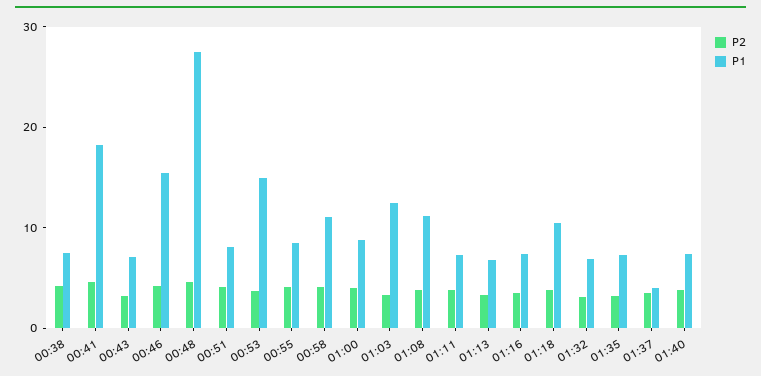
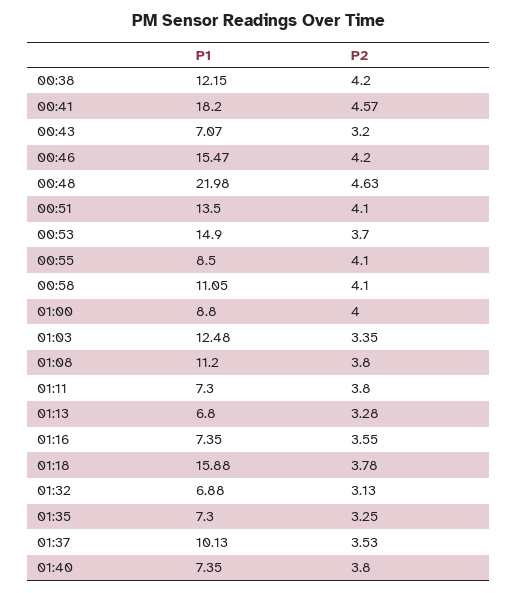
  {
    "P2": {
      "00:38": 4.2,
      "00:41": 4.57,
      "00:43": 3.2,
      "00:46": 4.2,
      "00:48": 4.63,
      "00:51": 4.1,
      "00:53": 3.7,
      "00:55": 4.1,
      "00:58": 4.1,
      "01:00": 4,
      "01:03": 3.35,
      "01:08": 3.8,
      "01:11": 3.8,
      "01:13": 3.28,
      "01:16": 3.55,
      "01:18": 3.78,
      "01:32": 3.13,
      "01:35": 3.25,
      "01:37": 3.53,
      "01:40": 3.8
    },
    "P1": {
-     "00:38": 8,
+     "00:38": 12.15,
      "00:41": 18.2,
      "00:43": 7.07,
      "00:46": 15.47,
-     "00:48": 28,
+     "00:48": 21.98,
-     "00:51": 8,
+     "00:51": 13.5,
      "00:53": 14.9,
      "00:55": 8.5,
      "00:58": 11.05,
      "01:00": 8.8,
      "01:03": 12.48,
      "01:08": 11.2,
      "01:11": 7.3,
      "01:13": 6.8,
      "01:16": 7.35,
-     "01:18": 10,
+     "01:18": 15.88,
      "01:32": 6.88,
      "01:35": 7.3,
-     "01:37": 4,
+     "01:37": 10.13,
      "01:40": 7.35
    }
  }

